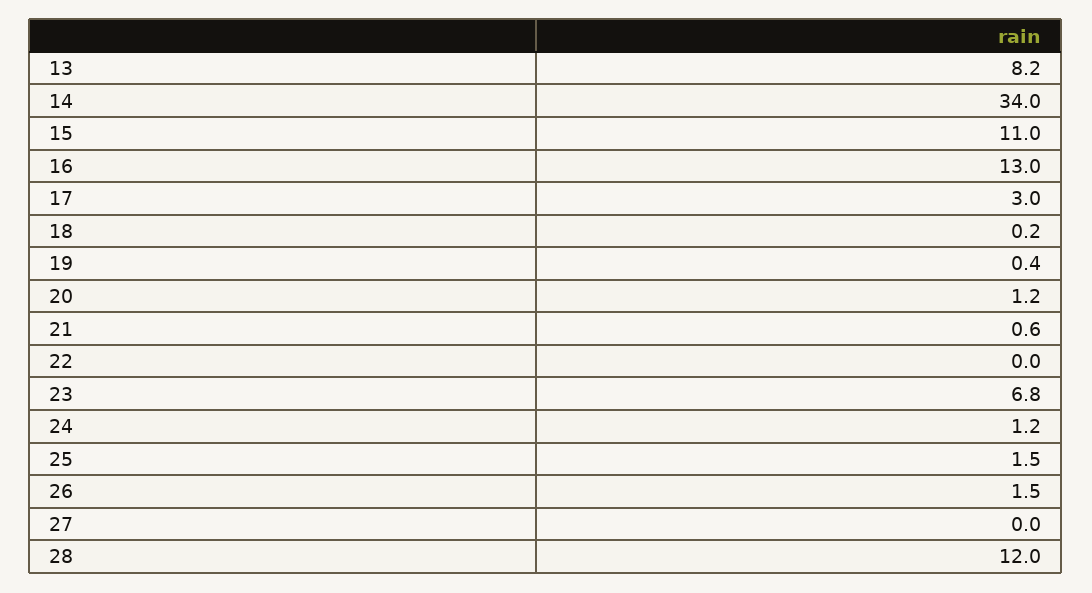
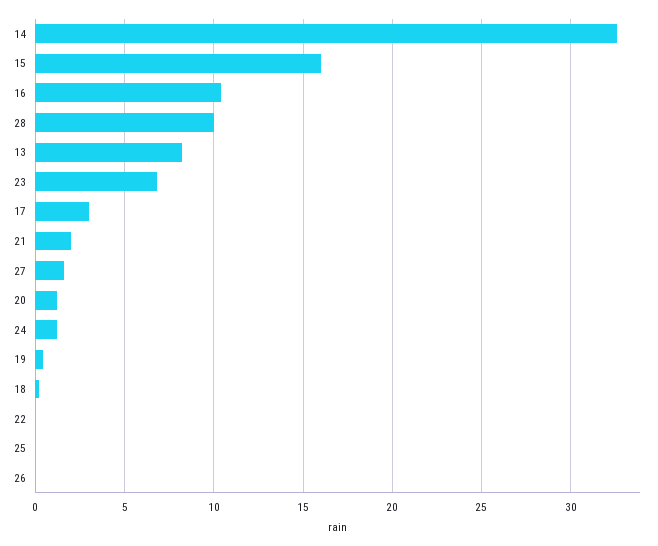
  {
    "13": 8.2,
-   "14": 34,
+   "14": 32.5,
-   "15": 11,
+   "15": 16,
-   "16": 13,
+   "16": 10.5,
    "17": 3,
    "18": 0.2,
    "19": 0.4,
    "20": 1.2,
-   "21": 0.6,
+   "21": 2,
    "22": 0,
    "23": 6.8,
    "24": 1.2,
-   "25": 1.5,
+   "25": 0,
-   "26": 1.5,
+   "26": 0,
-   "27": 0,
+   "27": 1.5,
-   "28": 12
+   "28": 10
  }

